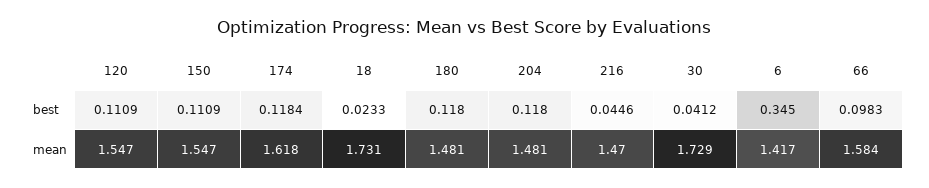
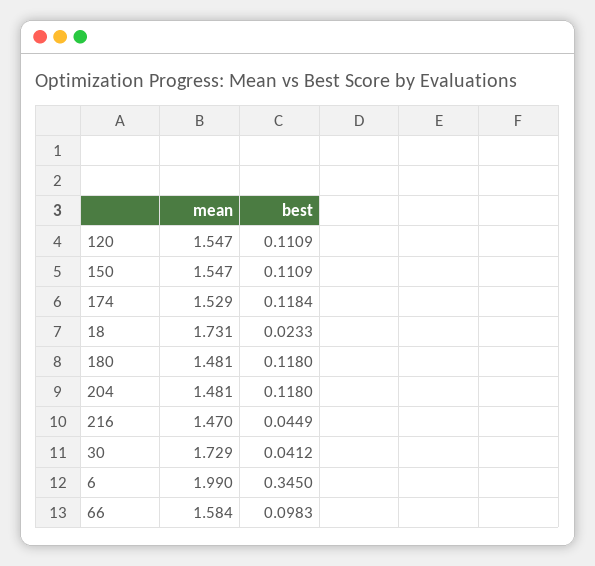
  {
    "120": {
      "best": 0.1109,
      "mean": 1.547
    },
    "150": {
      "best": 0.1109,
      "mean": 1.547
    },
    "174": {
      "best": 0.1184,
-     "mean": 1.618
+     "mean": 1.529
    },
    "18": {
      "best": 0.0233,
      "mean": 1.731
    },
    "180": {
      "best": 0.118,
      "mean": 1.481
    },
    "204": {
      "best": 0.118,
      "mean": 1.481
    },
    "216": {
-     "best": 0.0446,
+     "best": 0.0449,
      "mean": 1.47
    },
    "30": {
      "best": 0.0412,
      "mean": 1.729
    },
    "6": {
      "best": 0.345,
-     "mean": 1.417
+     "mean": 1.99
    },
    "66": {
      "best": 0.0983,
      "mean": 1.584
    }
  }

